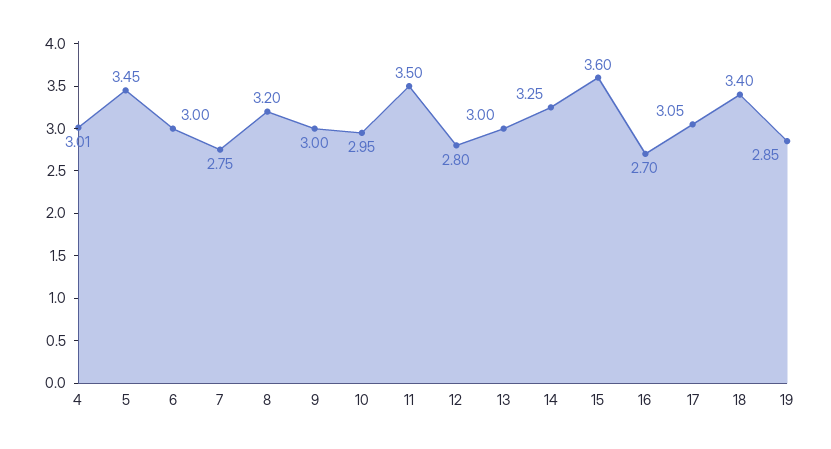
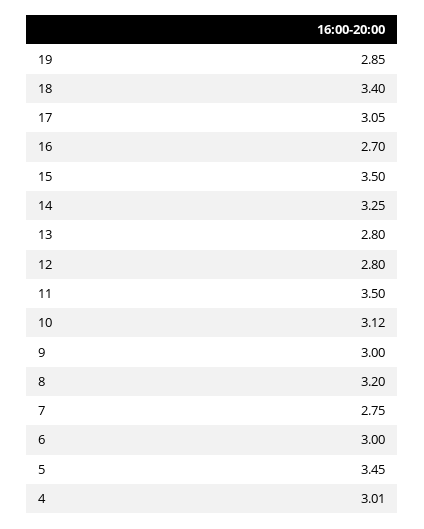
  {
    "4": 3.01,
    "5": 3.45,
    "6": 3,
    "7": 2.75,
    "8": 3.2,
    "9": 3,
-   "10": 2.95,
+   "10": 3.12,
    "11": 3.5,
    "12": 2.8,
-   "13": 3,
+   "13": 2.8,
    "14": 3.25,
-   "15": 3.6,
+   "15": 3.5,
    "16": 2.7,
    "17": 3.05,
    "18": 3.4,
    "19": 2.85
  }

